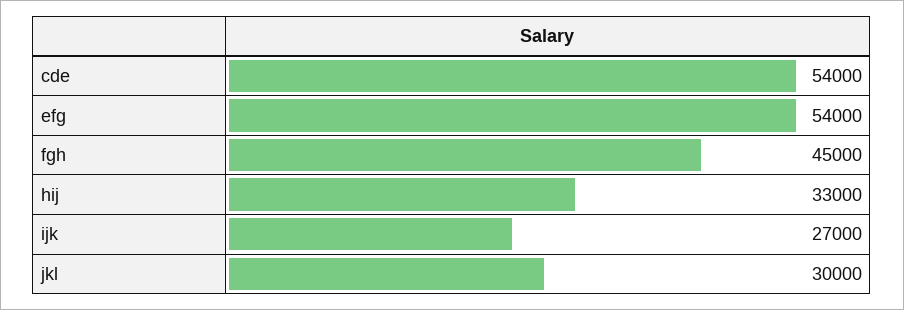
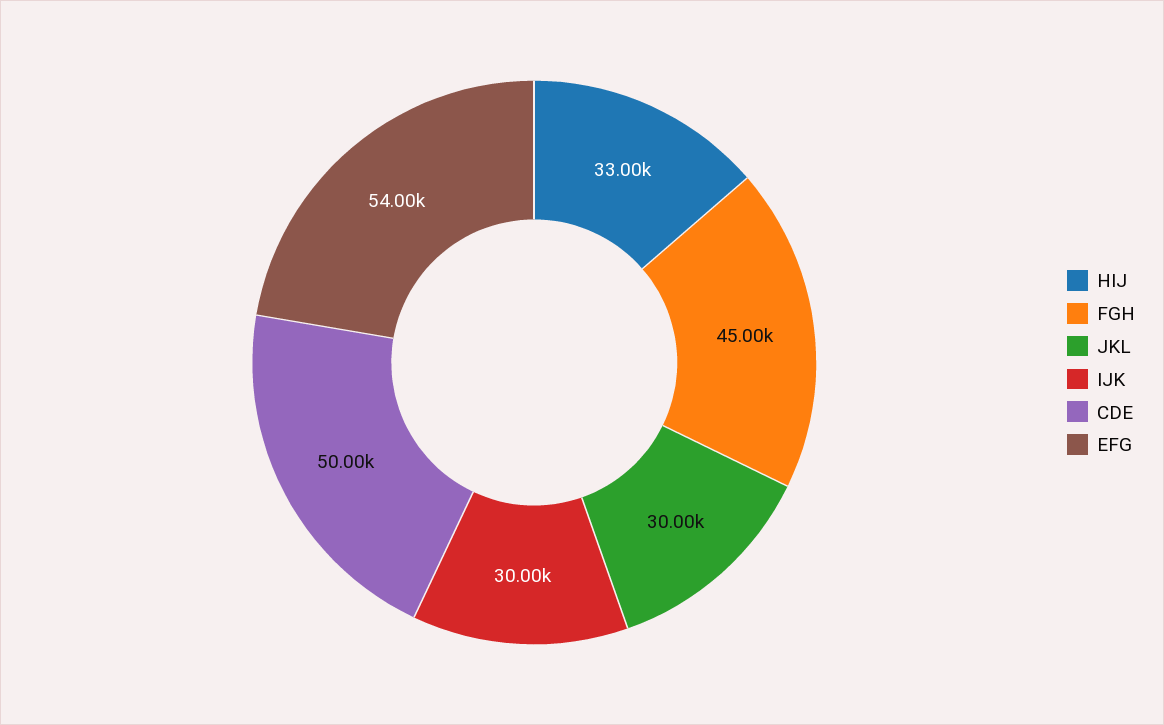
  {
-   "cde": 54000,
+   "cde": 50000,
    "efg": 54000,
    "fgh": 45000,
    "hij": 33000,
-   "ijk": 27000,
+   "ijk": 30000,
    "jkl": 30000
  }

